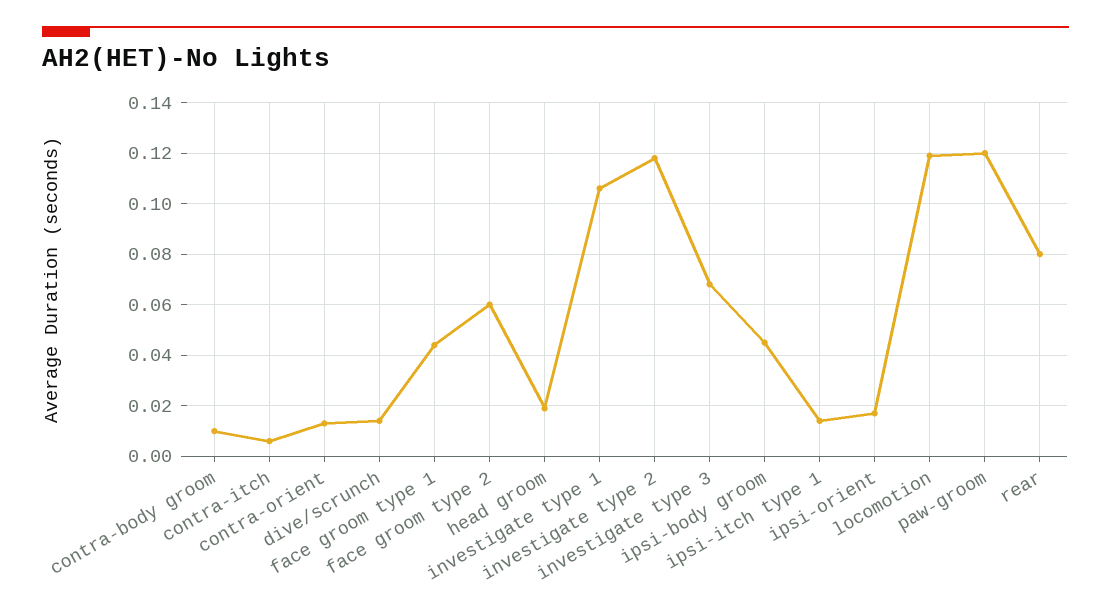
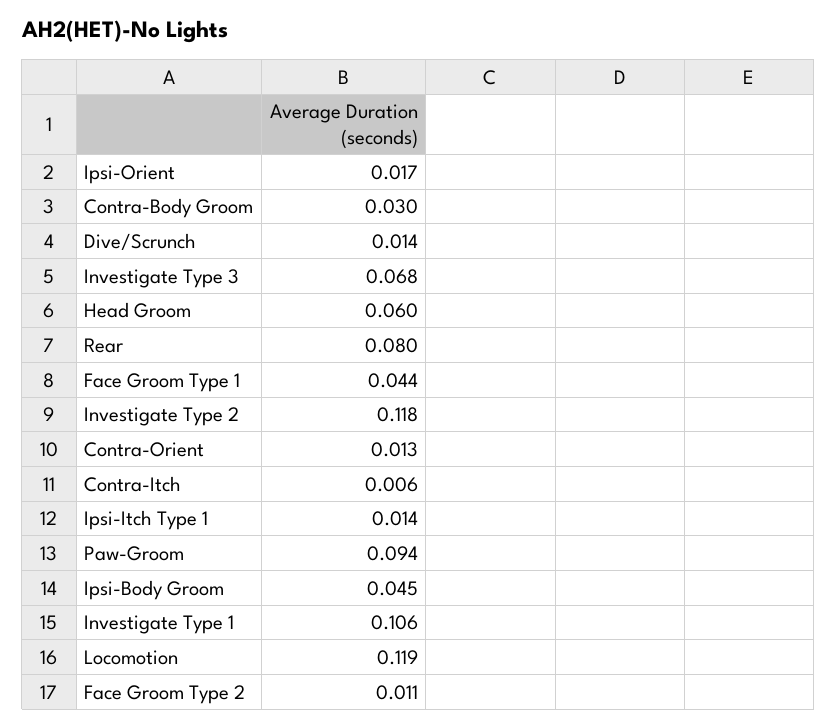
  {
-   "contra-body groom": 0.01,
+   "contra-body groom": 0.03,
    "contra-itch": 0.006,
    "contra-orient": 0.013,
    "dive/scrunch": 0.014,
    "face groom type 1": 0.044,
-   "face groom type 2": 0.06,
+   "face groom type 2": 0.011,
-   "head groom": 0.02,
+   "head groom": 0.06,
    "investigate type 1": 0.106,
    "investigate type 2": 0.118,
    "investigate type 3": 0.068,
    "ipsi-body groom": 0.045,
    "ipsi-itch type 1": 0.014,
    "ipsi-orient": 0.017,
    "locomotion": 0.119,
-   "paw-groom": 0.12,
+   "paw-groom": 0.094,
    "rear": 0.08
  }

